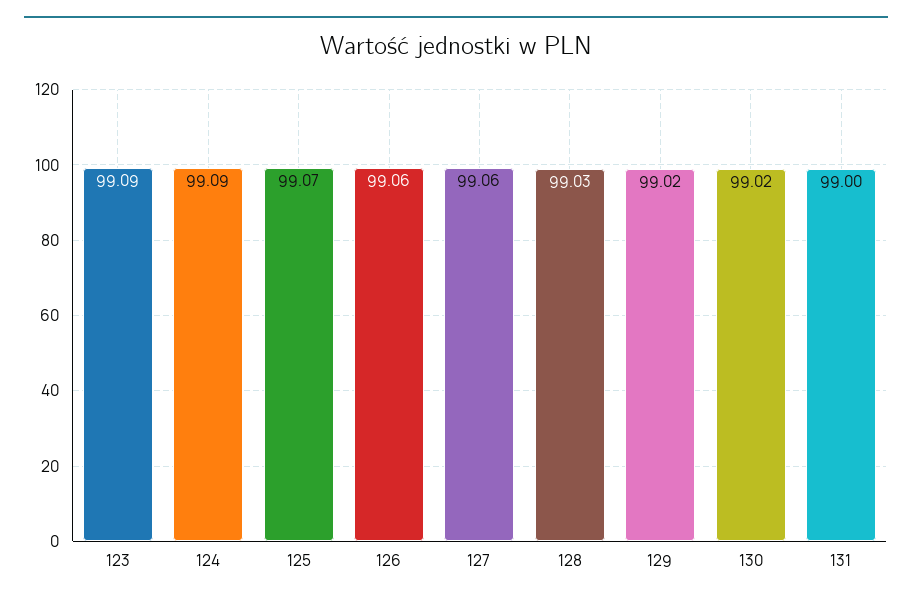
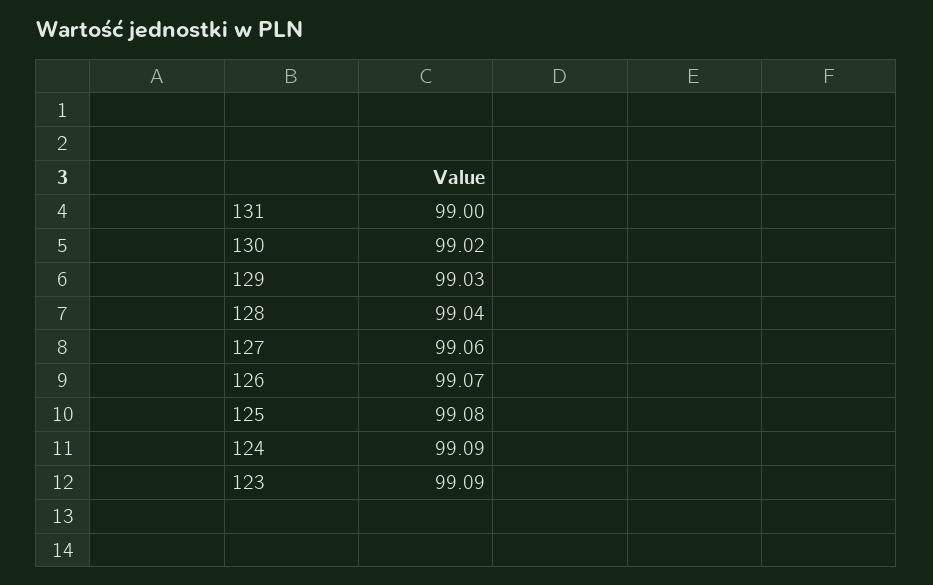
  {
    "123": 99.09,
    "124": 99.09,
-   "125": 99.07,
+   "125": 99.08,
-   "126": 99.06,
+   "126": 99.07,
    "127": 99.06,
-   "128": 99.03,
+   "128": 99.04,
-   "129": 99.02,
+   "129": 99.03,
    "130": 99.02,
    "131": 99
  }

